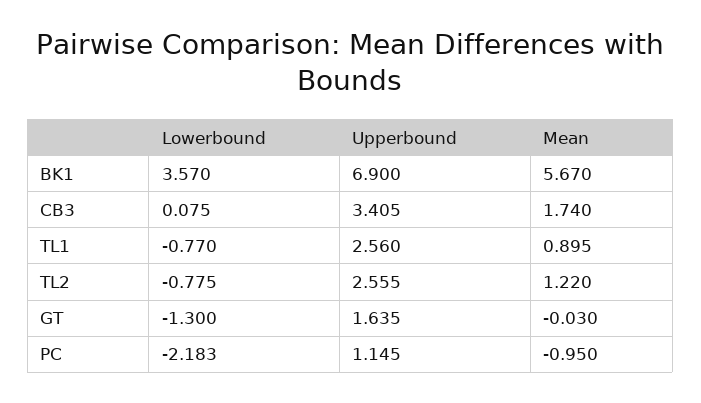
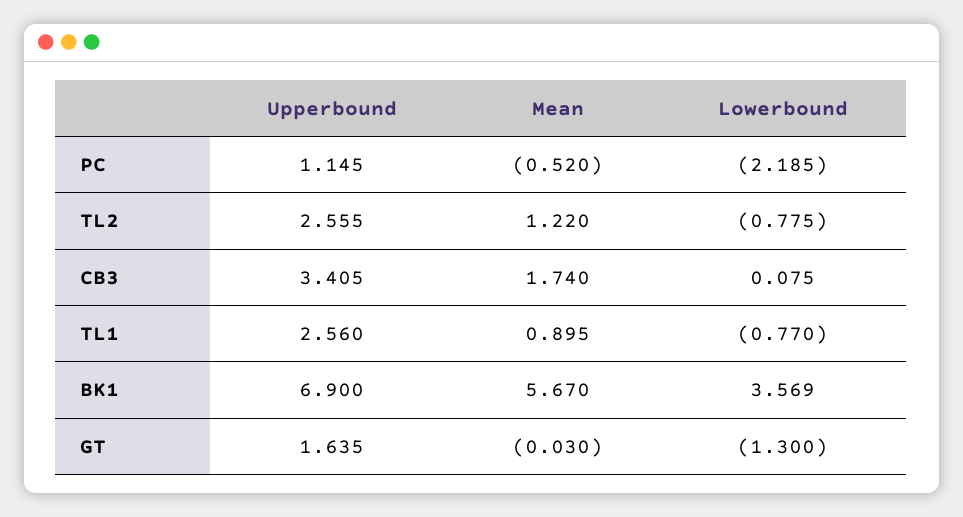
  {
    "Lowerbound": {
-     "BK1": 3.57,
+     "BK1": 3.569,
      "CB3": 0.075,
      "TL1": -0.77,
      "TL2": -0.775,
      "GT": -1.3,
-     "PC": -2.183
+     "PC": -2.185
    },
    "Upperbound": {
      "BK1": 6.9,
      "CB3": 3.405,
      "TL1": 2.56,
      "TL2": 2.555,
      "GT": 1.635,
      "PC": 1.145
    },
    "Mean": {
      "BK1": 5.67,
      "CB3": 1.74,
      "TL1": 0.895,
      "TL2": 1.22,
      "GT": -0.03,
-     "PC": -0.95
+     "PC": -0.52
    }
  }

